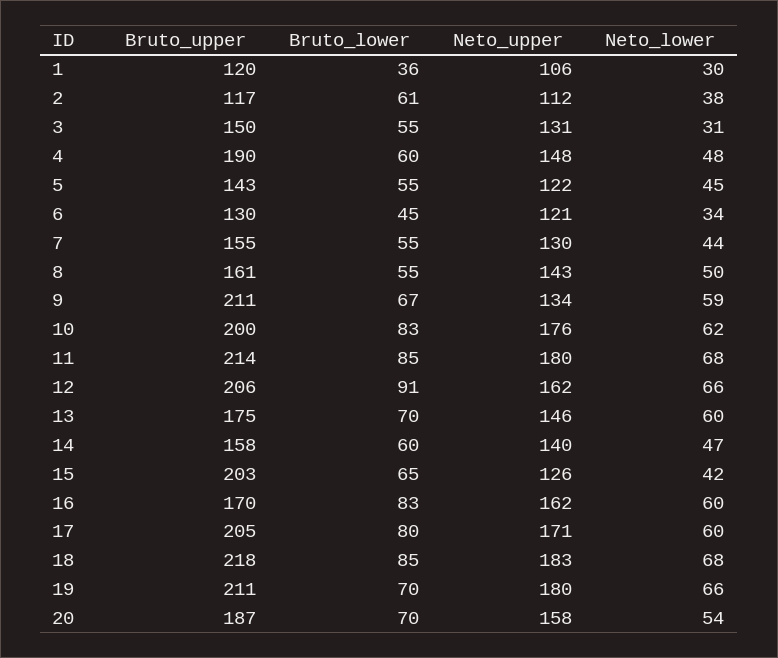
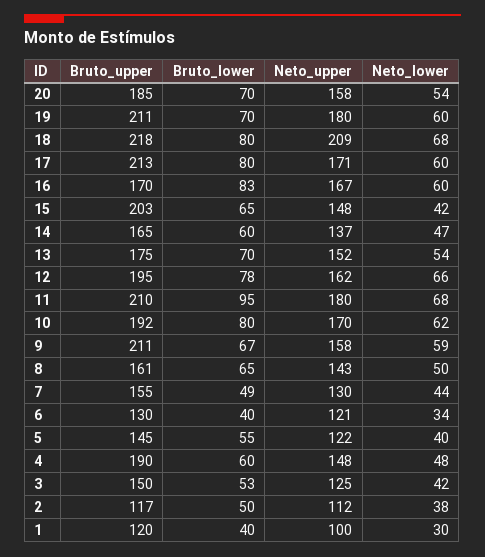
  {
    "Bruto_upper": {
      "1": 120,
      "2": 117,
      "3": 150,
      "4": 190,
-     "5": 143,
+     "5": 145,
      "6": 130,
      "7": 155,
      "8": 161,
      "9": 211,
-     "10": 200,
+     "10": 192,
-     "11": 214,
+     "11": 210,
-     "12": 206,
+     "12": 195,
      "13": 175,
-     "14": 158,
+     "14": 165,
      "15": 203,
      "16": 170,
-     "17": 205,
+     "17": 213,
      "18": 218,
      "19": 211,
-     "20": 187
+     "20": 185
    },
    "Bruto_lower": {
-     "1": 36,
+     "1": 40,
-     "2": 61,
+     "2": 50,
-     "3": 55,
+     "3": 53,
      "4": 60,
      "5": 55,
-     "6": 45,
+     "6": 40,
-     "7": 55,
+     "7": 49,
-     "8": 55,
+     "8": 65,
      "9": 67,
-     "10": 83,
+     "10": 80,
-     "11": 85,
+     "11": 95,
-     "12": 91,
+     "12": 78,
      "13": 70,
      "14": 60,
      "15": 65,
      "16": 83,
      "17": 80,
-     "18": 85,
+     "18": 80,
      "19": 70,
      "20": 70
    },
    "Neto_upper": {
-     "1": 106,
+     "1": 100,
      "2": 112,
-     "3": 131,
+     "3": 125,
      "4": 148,
      "5": 122,
      "6": 121,
      "7": 130,
      "8": 143,
-     "9": 134,
+     "9": 158,
-     "10": 176,
+     "10": 170,
      "11": 180,
      "12": 162,
-     "13": 146,
+     "13": 152,
-     "14": 140,
+     "14": 137,
-     "15": 126,
+     "15": 148,
-     "16": 162,
+     "16": 167,
      "17": 171,
-     "18": 183,
+     "18": 209,
      "19": 180,
      "20": 158
    },
    "Neto_lower": {
      "1": 30,
      "2": 38,
-     "3": 31,
+     "3": 42,
      "4": 48,
-     "5": 45,
+     "5": 40,
      "6": 34,
      "7": 44,
      "8": 50,
      "9": 59,
      "10": 62,
      "11": 68,
      "12": 66,
-     "13": 60,
+     "13": 54,
      "14": 47,
      "15": 42,
      "16": 60,
      "17": 60,
      "18": 68,
-     "19": 66,
+     "19": 60,
      "20": 54
    }
  }

